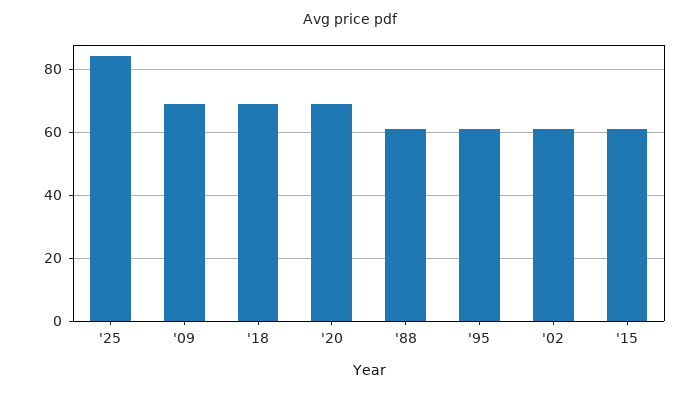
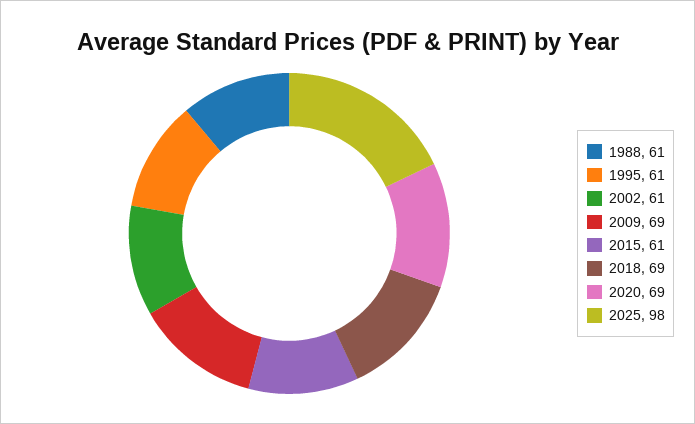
  {
-   "'25": 84,
+   "'25": 98,
    "'09": 69,
    "'18": 69,
    "'20": 69,
    "'88": 61,
    "'95": 61,
    "'02": 61,
    "'15": 61
  }

